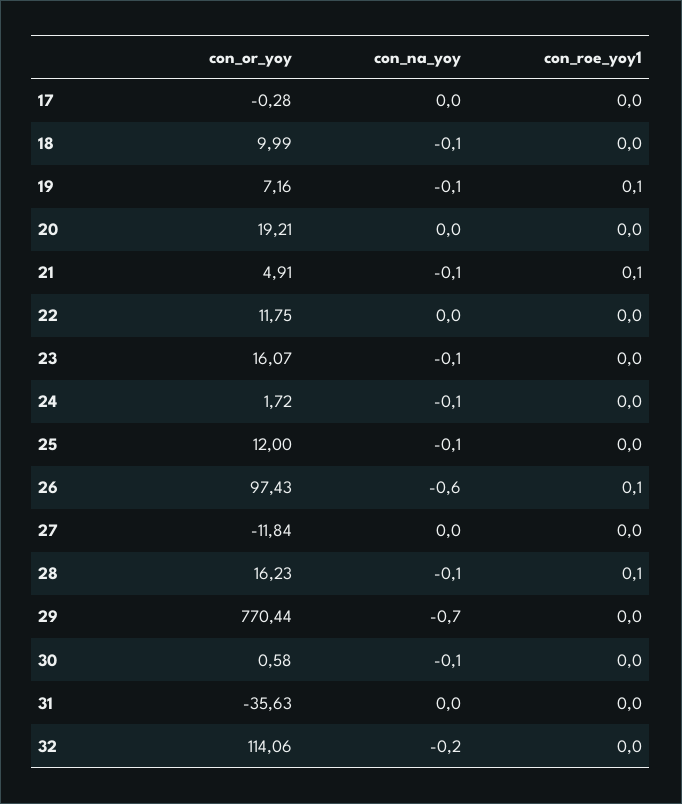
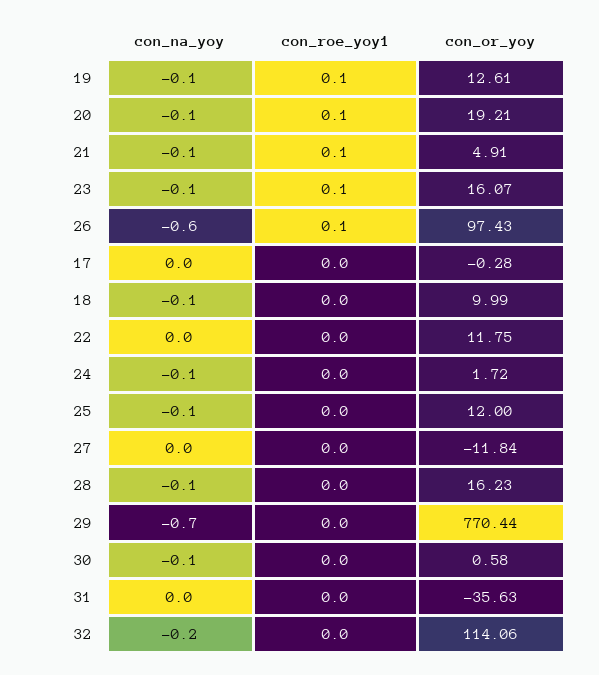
  {
    "con_or_yoy": {
      "17": -0.28,
      "18": 9.99,
-     "19": 7.16,
+     "19": 12.61,
      "20": 19.21,
      "21": 4.91,
      "22": 11.75,
      "23": 16.07,
      "24": 1.72,
      "25": 12,
      "26": 97.43,
      "27": -11.84,
      "28": 16.23,
      "29": 770.44,
      "30": 0.58,
      "31": -35.63,
      "32": 114.06
    },
    "con_na_yoy": {
      "17": 0,
      "18": -0.1,
      "19": -0.1,
-     "20": 0,
+     "20": -0.1,
      "21": -0.1,
      "22": 0,
      "23": -0.1,
      "24": -0.1,
      "25": -0.1,
      "26": -0.6,
      "27": 0,
      "28": -0.1,
      "29": -0.7,
      "30": -0.1,
      "31": 0,
      "32": -0.2
    },
    "con_roe_yoy1": {
      "17": 0,
      "18": 0,
      "19": 0.1,
-     "20": 0,
+     "20": 0.1,
      "21": 0.1,
      "22": 0,
-     "23": 0,
+     "23": 0.1,
      "24": 0,
      "25": 0,
      "26": 0.1,
      "27": 0,
-     "28": 0.1,
+     "28": 0,
      "29": 0,
      "30": 0,
      "31": 0,
      "32": 0
    }
  }

